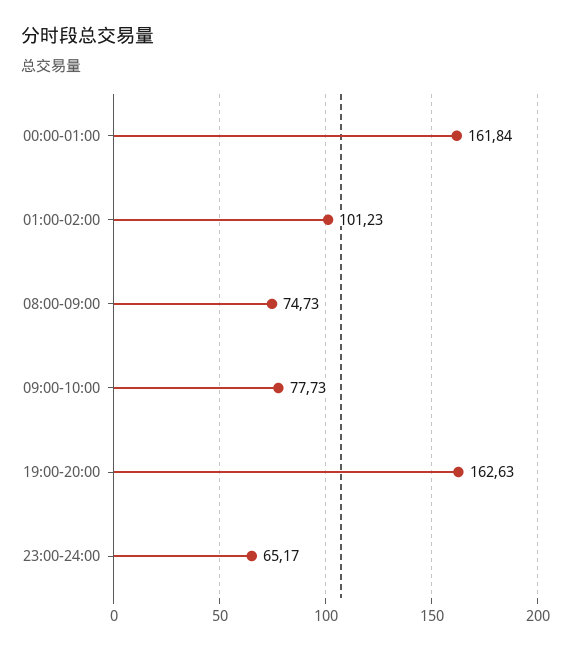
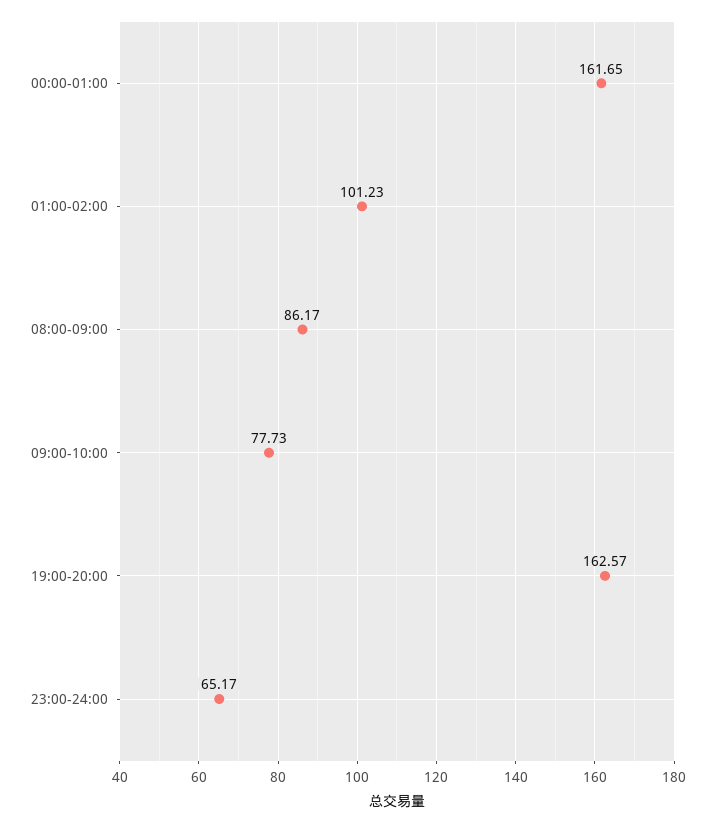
  {
-   "00:00-01:00": 161.84,
+   "00:00-01:00": 161.65,
    "01:00-02:00": 101.23,
-   "08:00-09:00": 74.73,
+   "08:00-09:00": 86.17,
    "09:00-10:00": 77.73,
-   "19:00-20:00": 162.63,
+   "19:00-20:00": 162.57,
    "23:00-24:00": 65.17
  }

